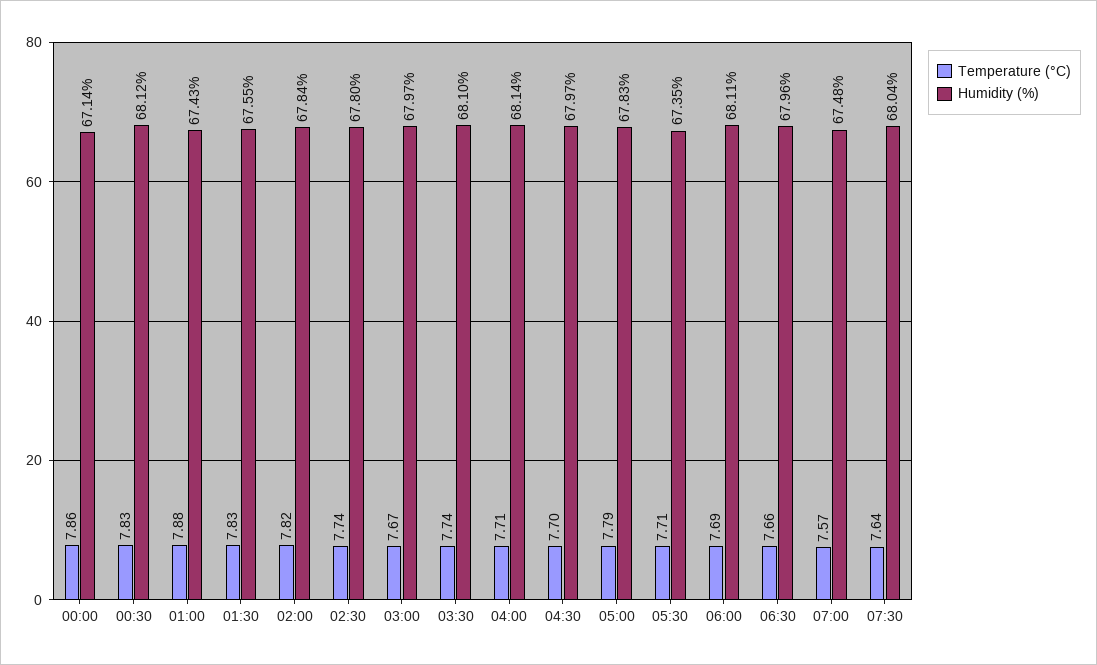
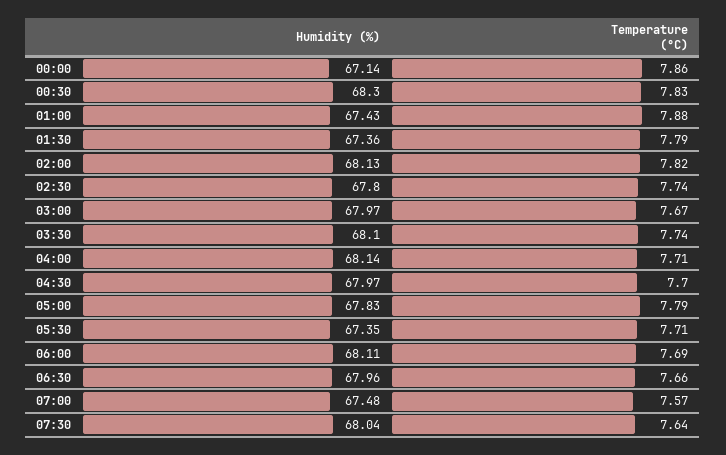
  {
    "Temperature (°C)": {
      "00:00": 7.86,
      "00:30": 7.83,
      "01:00": 7.88,
-     "01:30": 7.83,
+     "01:30": 7.79,
      "02:00": 7.82,
      "02:30": 7.74,
      "03:00": 7.67,
      "03:30": 7.74,
      "04:00": 7.71,
      "04:30": 7.7,
      "05:00": 7.79,
      "05:30": 7.71,
      "06:00": 7.69,
      "06:30": 7.66,
      "07:00": 7.57,
      "07:30": 7.64
    },
    "Humidity (%)": {
      "00:00": 67.14,
-     "00:30": 68.12,
+     "00:30": 68.3,
      "01:00": 67.43,
-     "01:30": 67.55,
+     "01:30": 67.36,
-     "02:00": 67.84,
+     "02:00": 68.13,
      "02:30": 67.8,
      "03:00": 67.97,
      "03:30": 68.1,
      "04:00": 68.14,
      "04:30": 67.97,
      "05:00": 67.83,
      "05:30": 67.35,
      "06:00": 68.11,
      "06:30": 67.96,
      "07:00": 67.48,
      "07:30": 68.04
    }
  }

